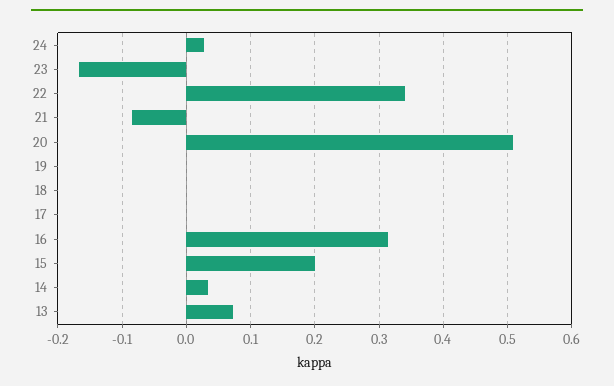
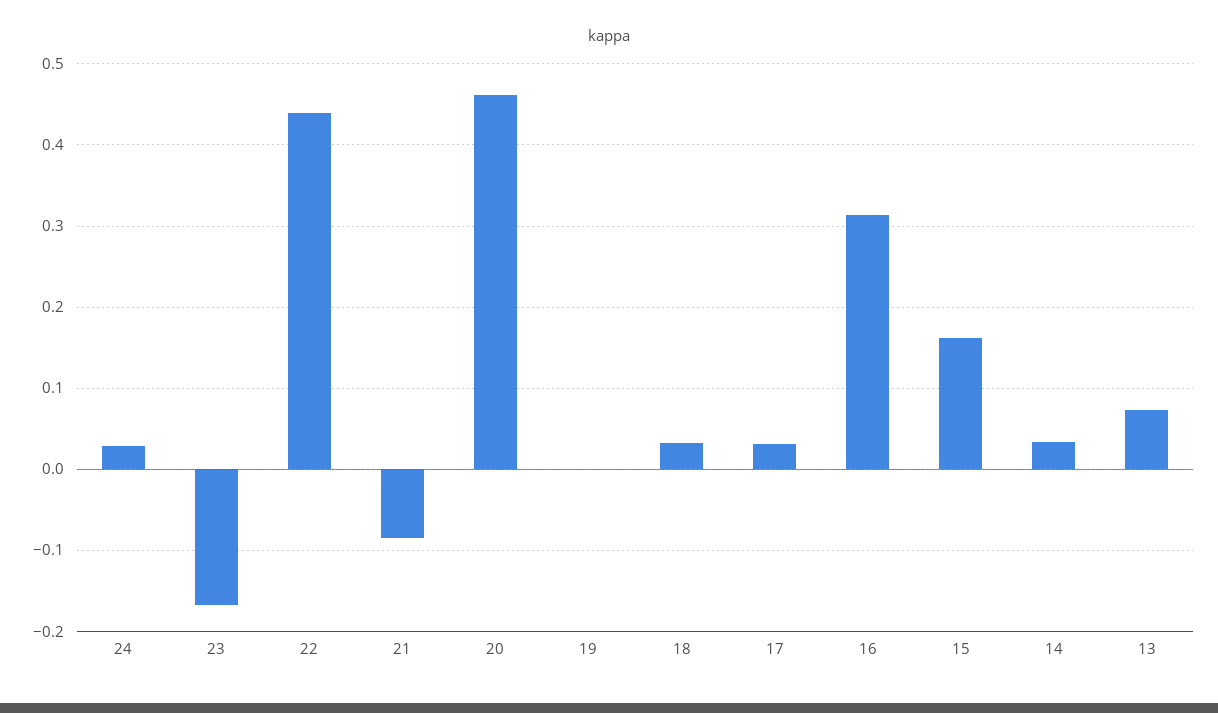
  {
    "24": 0.03,
    "23": -0.17,
-   "22": 0.34,
+   "22": 0.44,
    "21": -0.09,
-   "20": 0.51,
+   "20": 0.46,
    "19": 0,
-   "18": 0,
+   "18": 0.03,
-   "17": 0,
+   "17": 0.03,
    "16": 0.31,
-   "15": 0.2,
+   "15": 0.16,
    "14": 0.03,
    "13": 0.07
  }

